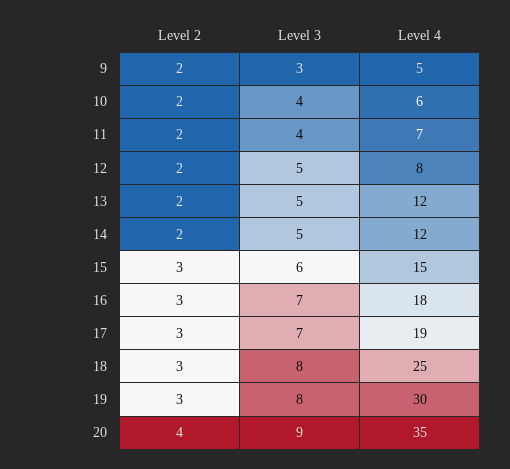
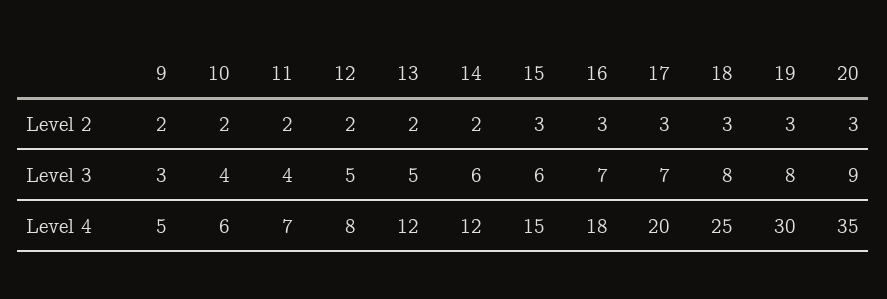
  {
    "Level 2": {
      "9": 2,
      "10": 2,
      "11": 2,
      "12": 2,
      "13": 2,
      "14": 2,
      "15": 3,
      "16": 3,
      "17": 3,
      "18": 3,
      "19": 3,
-     "20": 4
+     "20": 3
    },
    "Level 3": {
      "9": 3,
      "10": 4,
      "11": 4,
      "12": 5,
      "13": 5,
-     "14": 5,
+     "14": 6,
      "15": 6,
      "16": 7,
      "17": 7,
      "18": 8,
      "19": 8,
      "20": 9
    },
    "Level 4": {
      "9": 5,
      "10": 6,
      "11": 7,
      "12": 8,
      "13": 12,
      "14": 12,
      "15": 15,
      "16": 18,
-     "17": 19,
+     "17": 20,
      "18": 25,
      "19": 30,
      "20": 35
    }
  }

